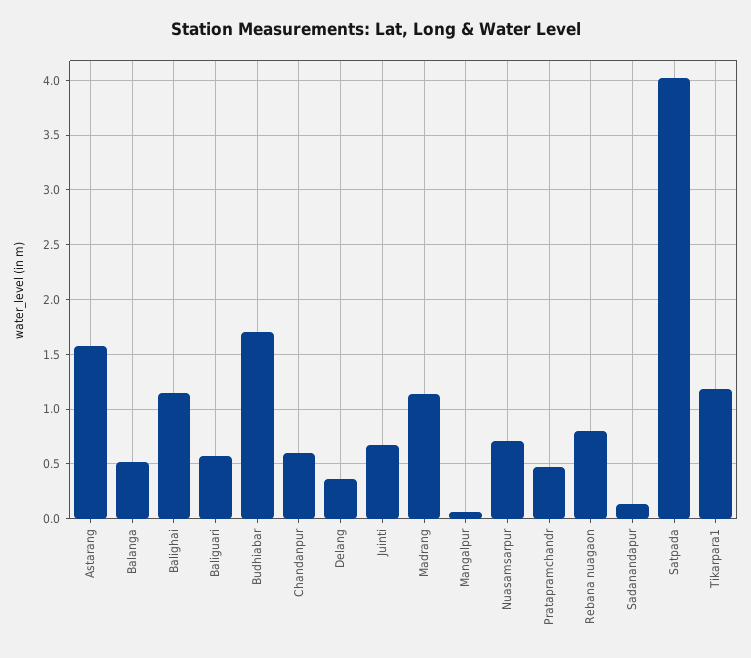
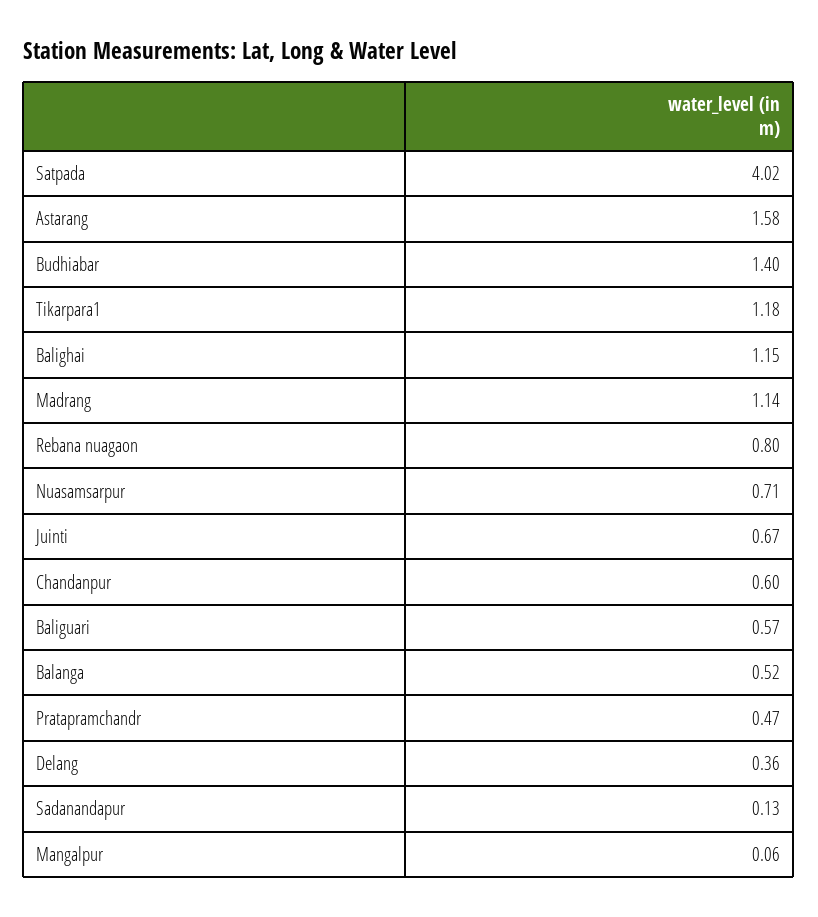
  {
    "Astarang": 1.58,
    "Balanga": 0.52,
    "Balighai": 1.15,
    "Baliguari": 0.57,
-   "Budhiabar": 1.7,
+   "Budhiabar": 1.4,
    "Chandanpur": 0.6,
    "Delang": 0.36,
    "Juinti": 0.67,
    "Madrang": 1.14,
    "Mangalpur": 0.06,
    "Nuasamsarpur": 0.71,
    "Pratapramchandr": 0.47,
    "Rebana nuagaon": 0.8,
    "Sadanandapur": 0.13,
    "Satpada": 4.02,
    "Tikarpara1": 1.18
  }

